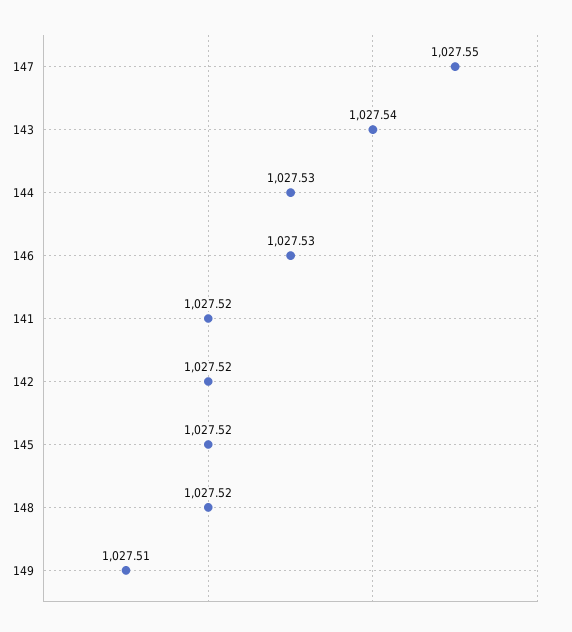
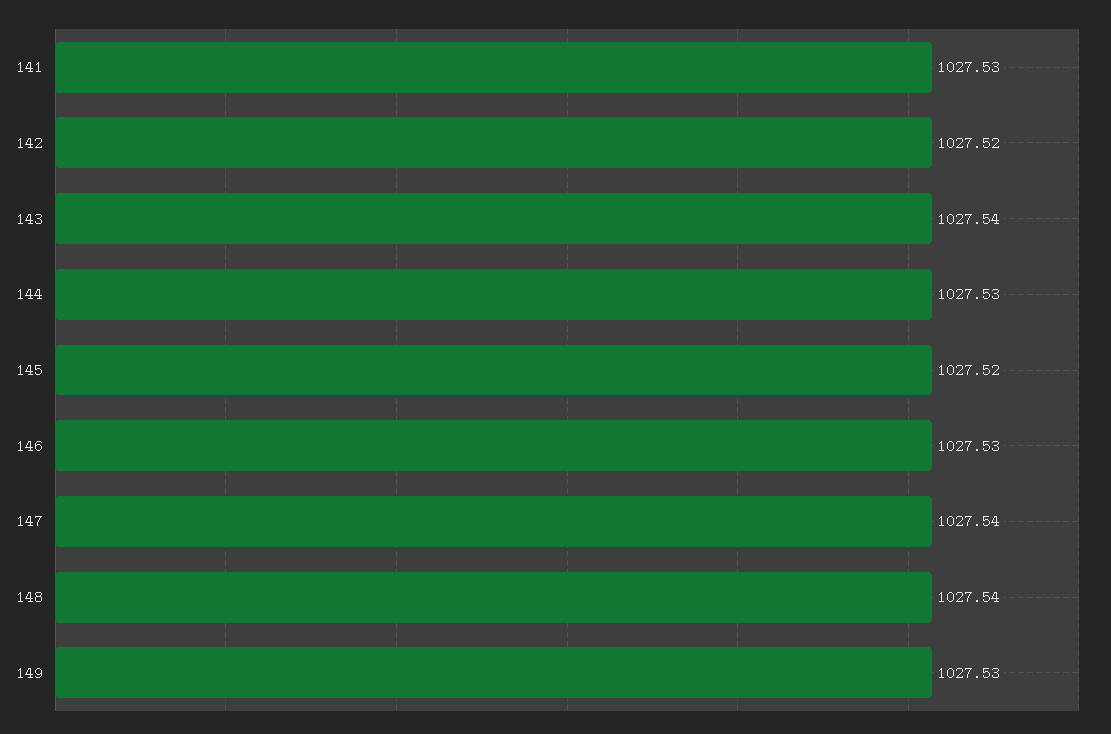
  {
-   "147": 1027.55,
+   "147": 1027.54,
    "143": 1027.54,
    "144": 1027.53,
    "146": 1027.53,
-   "141": 1027.52,
+   "141": 1027.53,
    "142": 1027.52,
    "145": 1027.52,
-   "148": 1027.52,
+   "148": 1027.54,
-   "149": 1027.51
+   "149": 1027.53
  }

